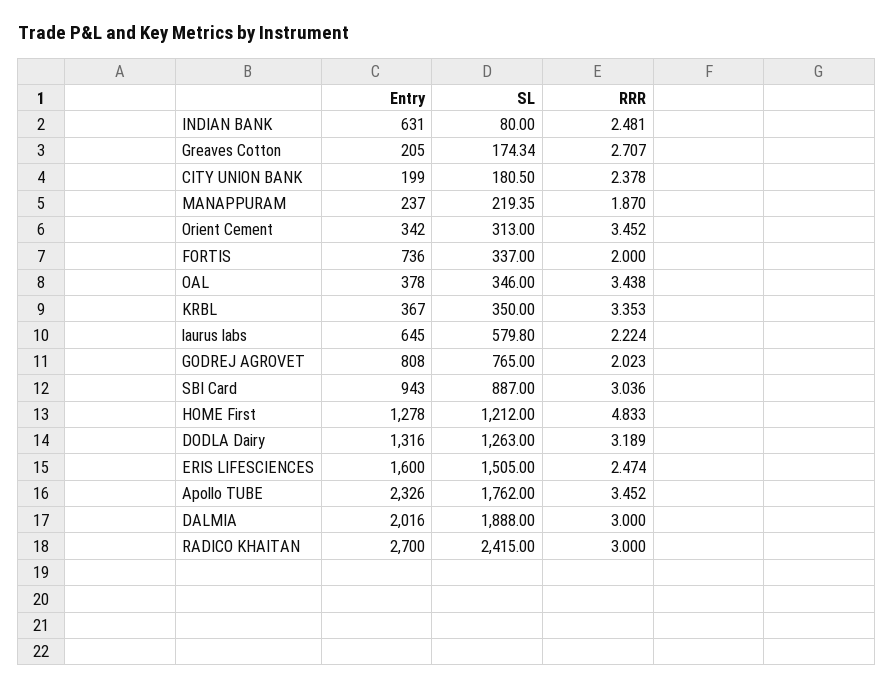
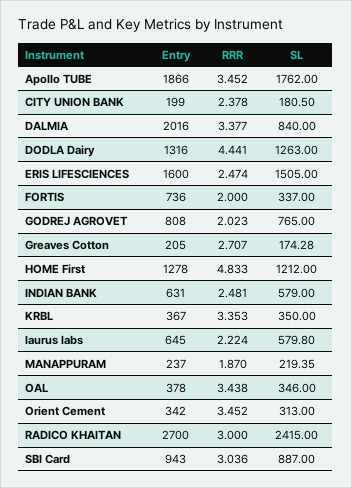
  {
    "Entry": {
      "INDIAN BANK": 631,
      "Greaves Cotton": 205,
      "CITY UNION BANK": 199,
      "MANAPPURAM": 237,
      "Orient Cement": 342,
      "FORTIS": 736,
      "OAL": 378,
      "KRBL": 367,
      "laurus labs": 645,
      "GODREJ AGROVET": 808,
      "SBI Card": 943,
      "HOME First": 1278,
      "DODLA Dairy": 1316,
      "ERIS LIFESCIENCES": 1600,
-     "Apollo TUBE": 2326,
+     "Apollo TUBE": 1866,
      "DALMIA": 2016,
      "RADICO KHAITAN": 2700
    },
    "SL": {
-     "INDIAN BANK": 80,
+     "INDIAN BANK": 579,
-     "Greaves Cotton": 174.34,
+     "Greaves Cotton": 174.28,
      "CITY UNION BANK": 180.5,
      "MANAPPURAM": 219.35,
      "Orient Cement": 313,
      "FORTIS": 337,
      "OAL": 346,
      "KRBL": 350,
      "laurus labs": 579.8,
      "GODREJ AGROVET": 765,
      "SBI Card": 887,
      "HOME First": 1212,
      "DODLA Dairy": 1263,
      "ERIS LIFESCIENCES": 1505,
      "Apollo TUBE": 1762,
-     "DALMIA": 1888,
+     "DALMIA": 840,
      "RADICO KHAITAN": 2415
    },
    "RRR": {
      "INDIAN BANK": 2.481,
      "Greaves Cotton": 2.707,
      "CITY UNION BANK": 2.378,
      "MANAPPURAM": 1.87,
      "Orient Cement": 3.452,
      "FORTIS": 2,
      "OAL": 3.438,
      "KRBL": 3.353,
      "laurus labs": 2.224,
      "GODREJ AGROVET": 2.023,
      "SBI Card": 3.036,
      "HOME First": 4.833,
-     "DODLA Dairy": 3.189,
+     "DODLA Dairy": 4.441,
      "ERIS LIFESCIENCES": 2.474,
      "Apollo TUBE": 3.452,
-     "DALMIA": 3,
+     "DALMIA": 3.377,
      "RADICO KHAITAN": 3
    }
  }

